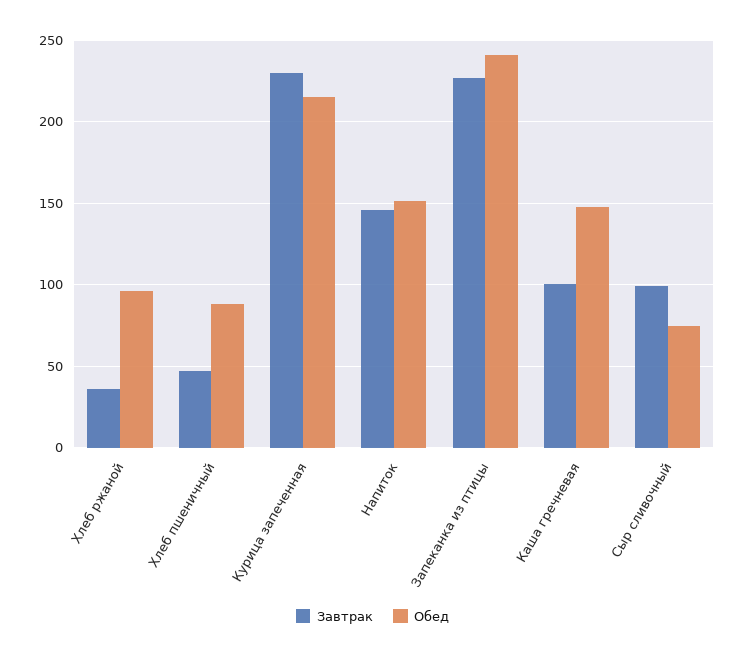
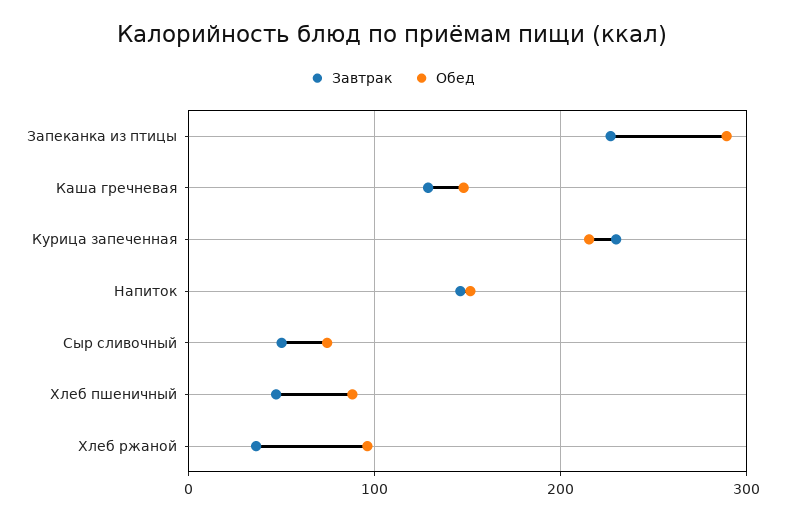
  {
    "Завтрак": {
      "Хлеб ржаной": 35,
      "Хлеб пшеничный": 45,
      "Курица запеченная": 230,
      "Напиток": 145,
      "Запеканка из птицы": 225,
-     "Каша гречневая": 100,
+     "Каша гречневая": 130,
-     "Сыр сливочный": 100
+     "Сыр сливочный": 50
    },
    "Обед": {
      "Хлеб ржаной": 95,
      "Хлеб пшеничный": 90,
      "Курица запеченная": 215,
      "Напиток": 150,
-     "Запеканка из птицы": 240,
+     "Запеканка из птицы": 290,
      "Каша гречневая": 150,
      "Сыр сливочный": 75
    }
  }

